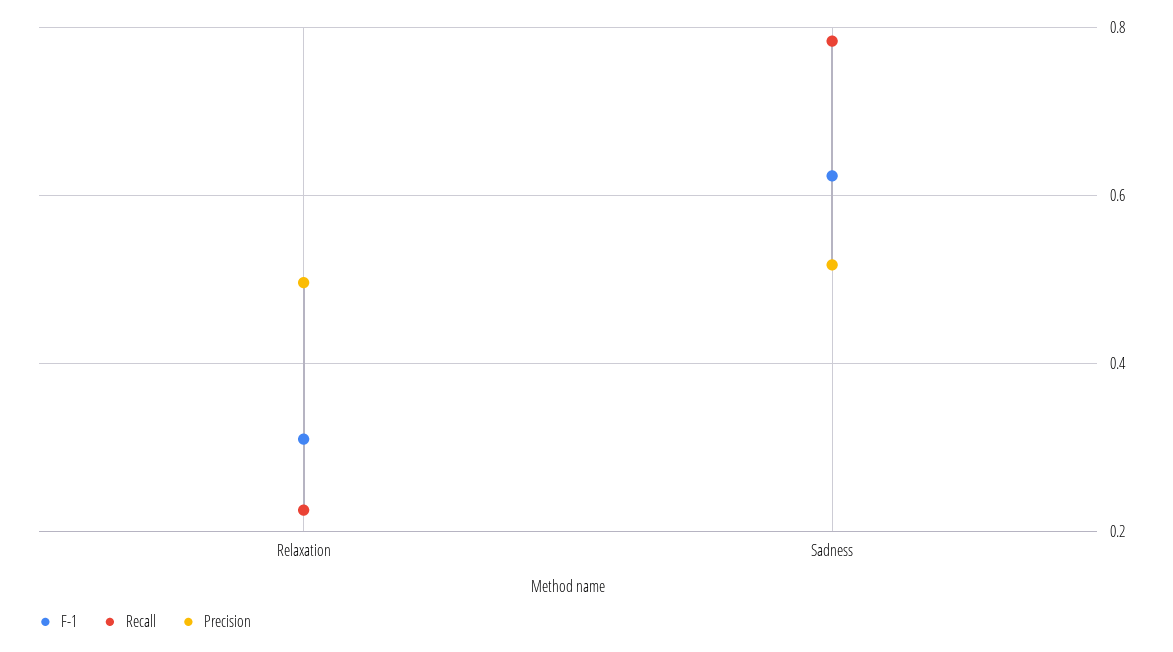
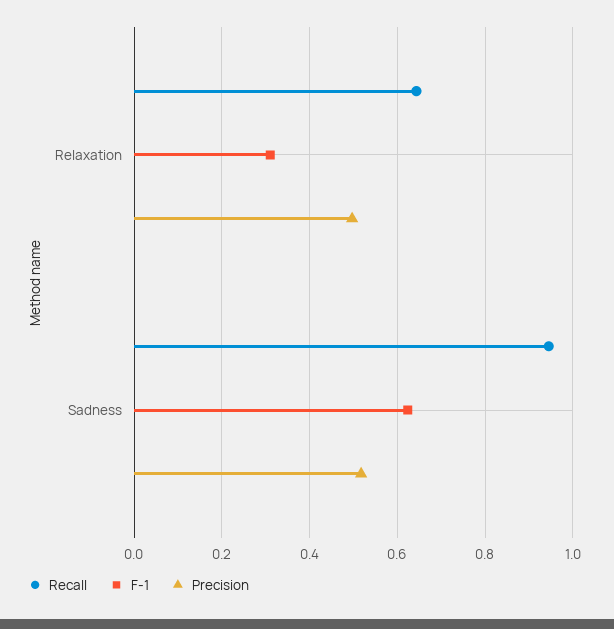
  {
    "F-1": {
      "Relaxation": 0.32,
      "Sadness": 0.62
    },
    "Recall": {
-     "Relaxation": 0.22,
+     "Relaxation": 0.64,
-     "Sadness": 0.78
+     "Sadness": 0.94
    },
    "Precision": {
      "Relaxation": 0.5,
      "Sadness": 0.52
    }
  }

